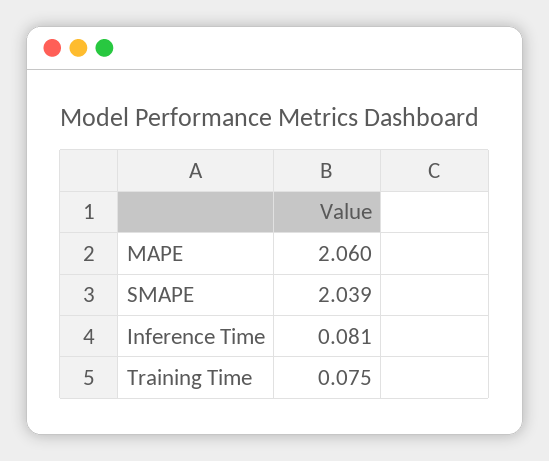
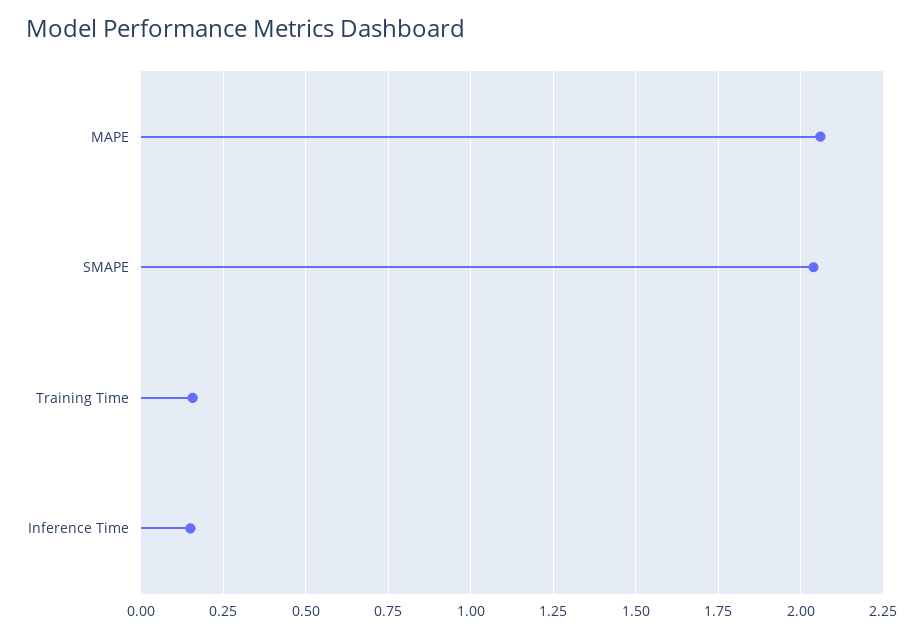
  {
    "MAPE": 2.06,
    "SMAPE": 2.039,
-   "Inference Time": 0.081,
+   "Inference Time": 0.15,
-   "Training Time": 0.075
+   "Training Time": 0.15
  }

